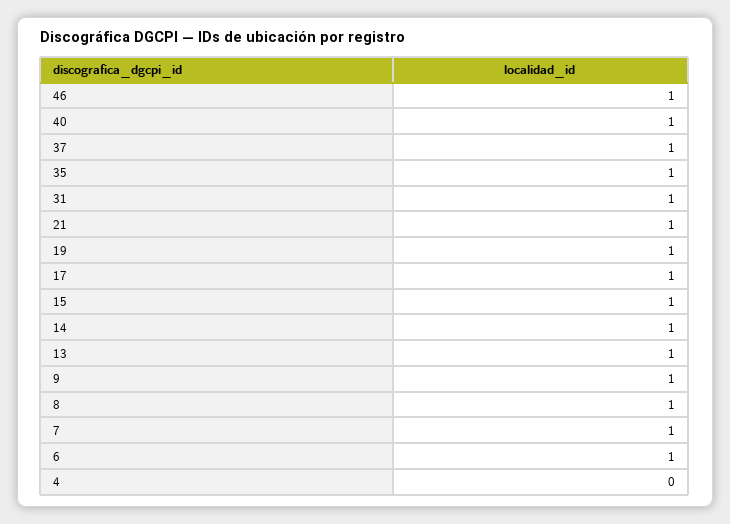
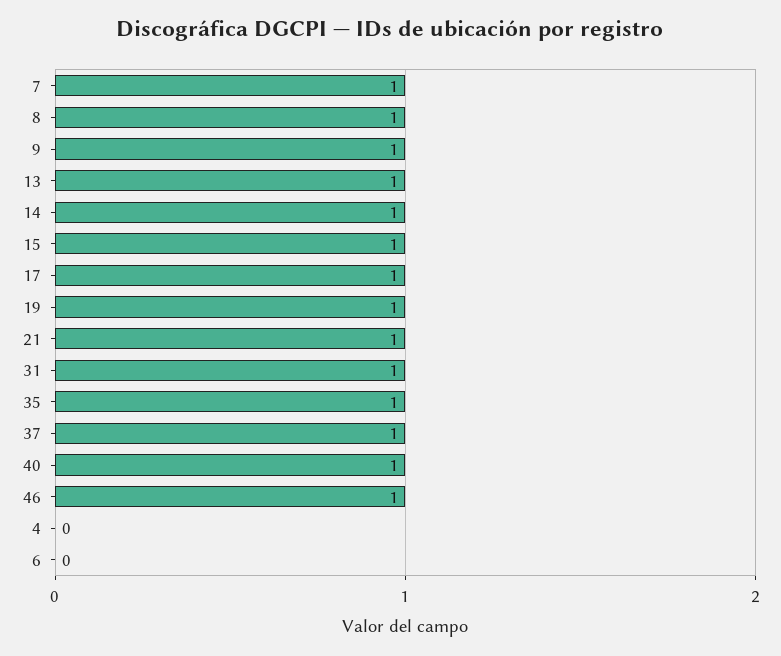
  {
    "46": 1,
    "40": 1,
    "37": 1,
    "35": 1,
    "31": 1,
    "21": 1,
    "19": 1,
    "17": 1,
    "15": 1,
    "14": 1,
    "13": 1,
    "9": 1,
    "8": 1,
    "7": 1,
-   "6": 1,
+   "6": 0,
    "4": 0
  }

